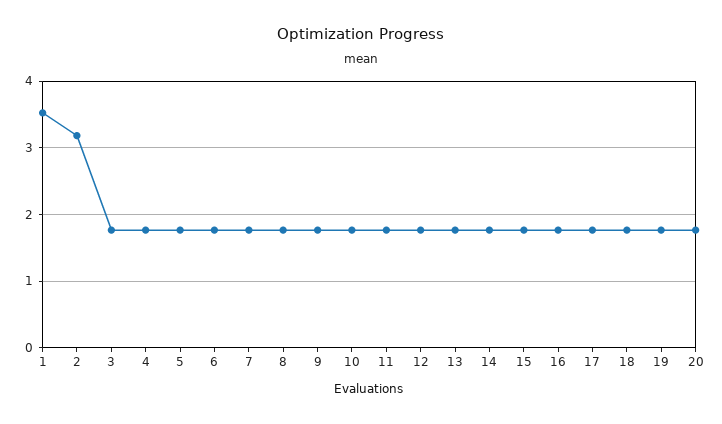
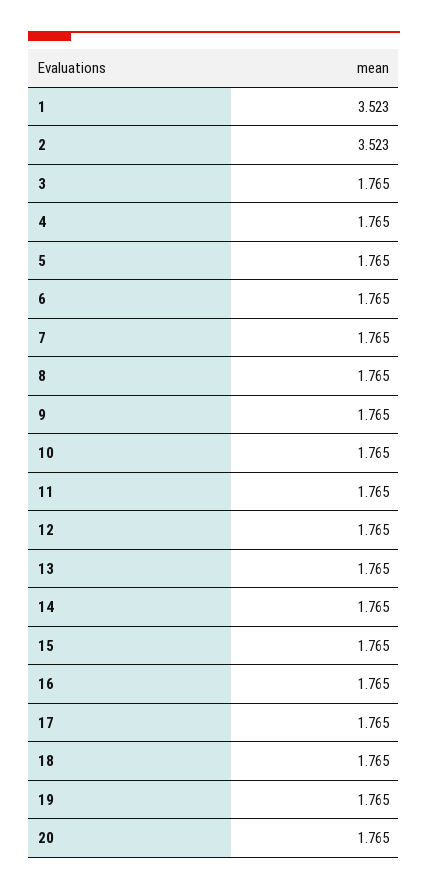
  {
    "1": 3.523,
-   "2": 3.2,
+   "2": 3.523,
    "3": 1.765,
    "4": 1.765,
    "5": 1.765,
    "6": 1.765,
    "7": 1.765,
    "8": 1.765,
    "9": 1.765,
    "10": 1.765,
    "11": 1.765,
    "12": 1.765,
    "13": 1.765,
    "14": 1.765,
    "15": 1.765,
    "16": 1.765,
    "17": 1.765,
    "18": 1.765,
    "19": 1.765,
    "20": 1.765
  }

